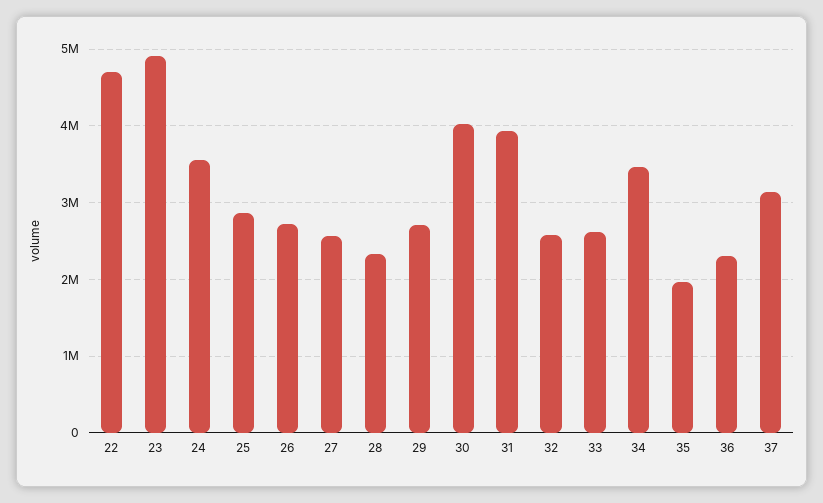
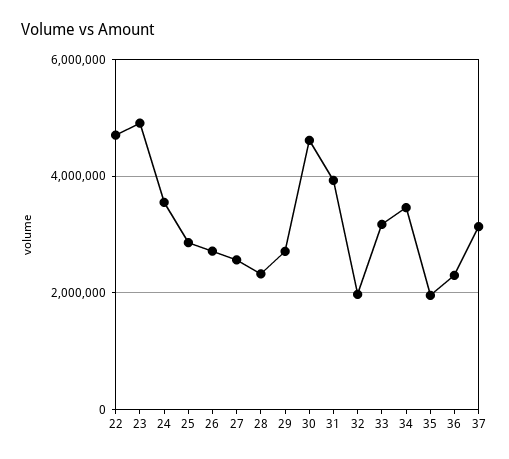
  {
    "22": 4700000,
    "23": 4900000,
    "24": 3600000,
    "25": 2900000,
    "26": 2700000,
    "27": 2600000,
    "28": 2300000,
    "29": 2700000,
-   "30": 4000000,
+   "30": 4600000,
    "31": 3900000,
-   "32": 2600000,
+   "32": 2000000,
-   "33": 2600000,
+   "33": 3200000,
    "34": 3500000,
    "35": 2000000,
    "36": 2300000,
    "37": 3100000
  }

